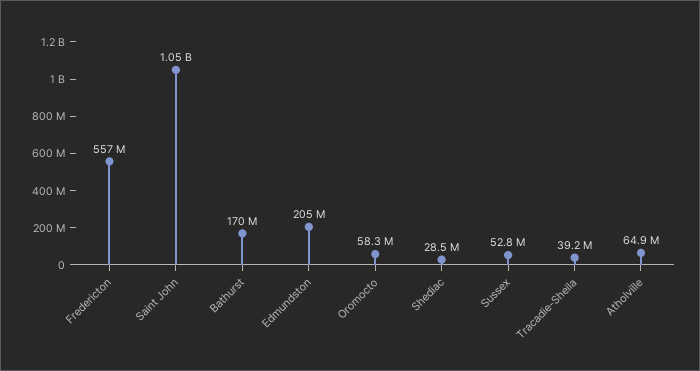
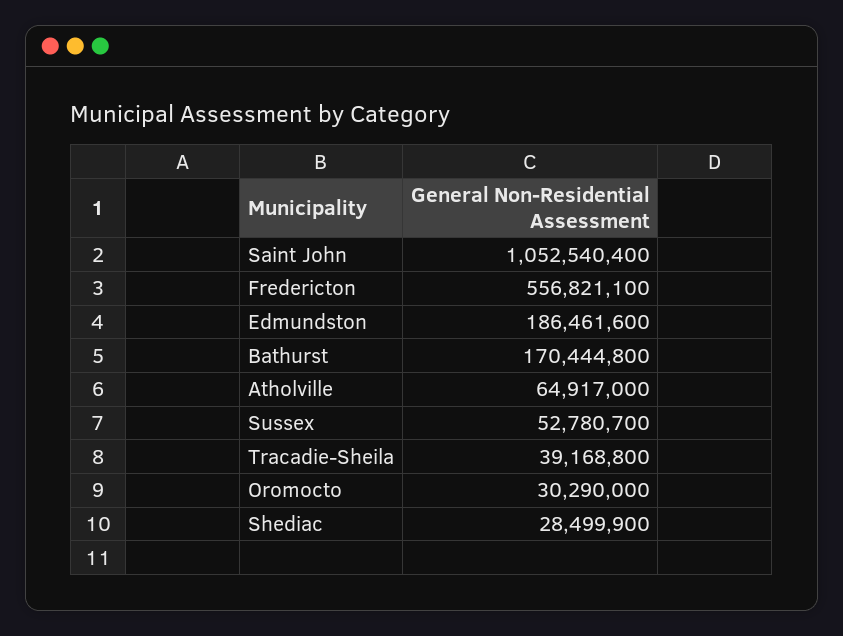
  {
    "Fredericton": 556821100,
    "Saint John": 1052540400,
    "Bathurst": 170444800,
-   "Edmundston": 205000000,
+   "Edmundston": 186461600,
-   "Oromocto": 58300000,
+   "Oromocto": 30290000,
    "Shediac": 28499900,
    "Sussex": 52780700,
    "Tracadie-Sheila": 39168800,
    "Atholville": 64917000
  }

